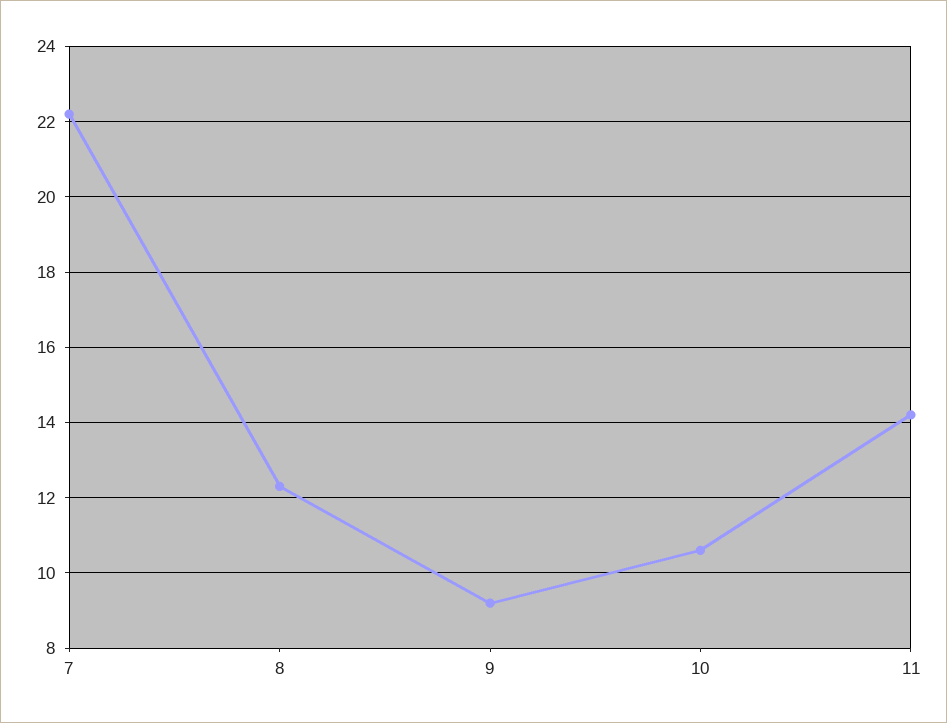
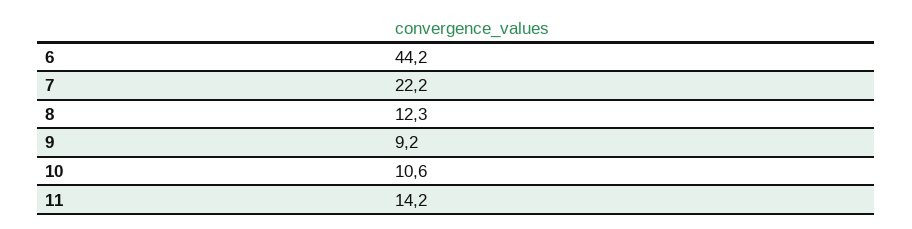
  {
    "7": 22.2,
    "8": 12.3,
    "9": 9.2,
    "10": 10.6,
-   "11": 14.2
+   "11": 14.2,
+   "6": 44.2
  }

